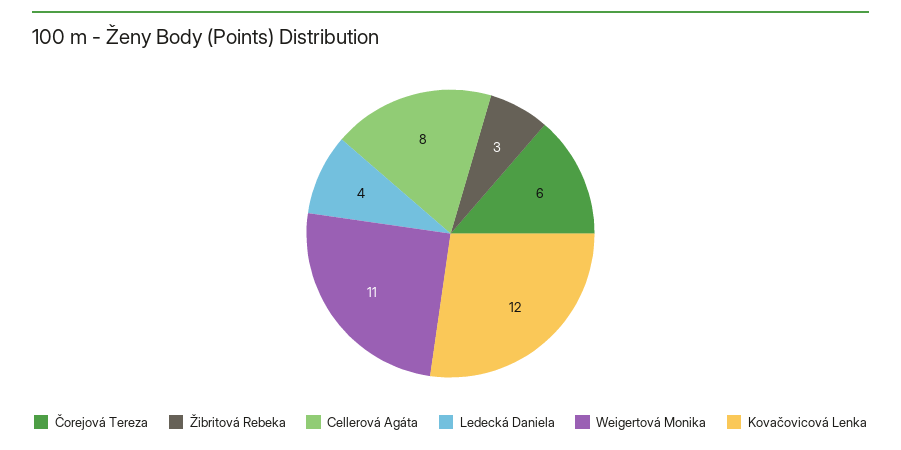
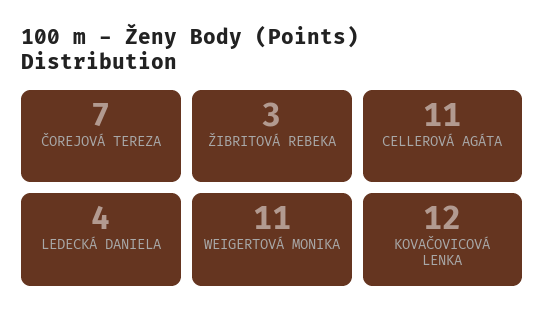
  {
-   "Čorejová Tereza": 6,
+   "Čorejová Tereza": 7,
    "Žibritová Rebeka": 3,
-   "Cellerová Agáta": 8,
+   "Cellerová Agáta": 11,
    "Ledecká Daniela": 4,
    "Weigertová Monika": 11,
    "Kovačovicová Lenka": 12
  }

